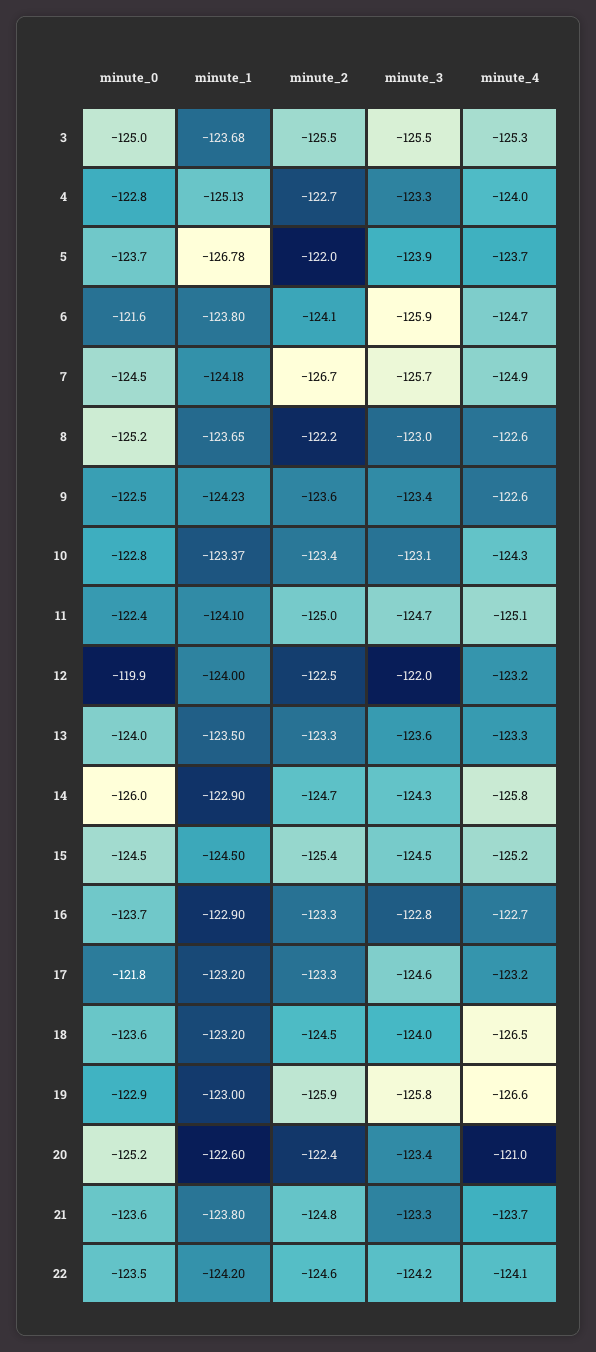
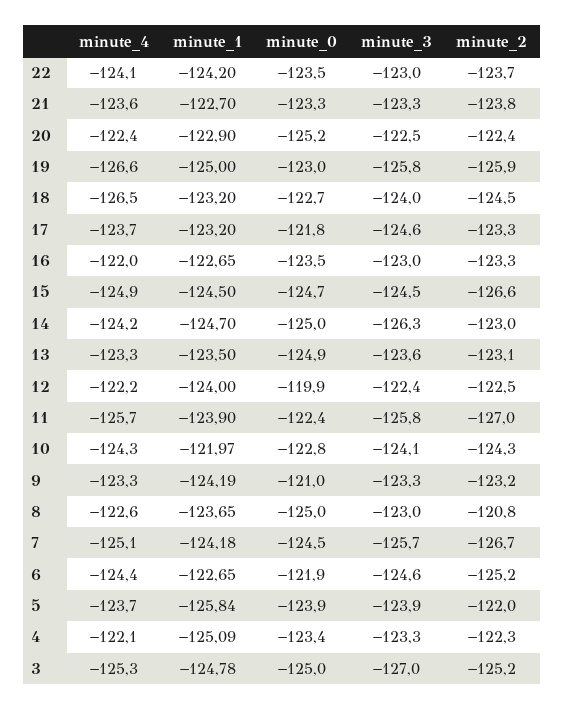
  {
    "minute_0": {
      "3": -125,
-     "4": -122.8,
+     "4": -123.4,
-     "5": -123.7,
+     "5": -123.9,
-     "6": -121.6,
+     "6": -121.9,
      "7": -124.5,
-     "8": -125.2,
+     "8": -125,
-     "9": -122.5,
+     "9": -121,
      "10": -122.8,
      "11": -122.4,
      "12": -119.9,
-     "13": -124,
+     "13": -124.9,
-     "14": -126,
+     "14": -125,
-     "15": -124.5,
+     "15": -124.7,
-     "16": -123.7,
+     "16": -123.5,
      "17": -121.8,
-     "18": -123.6,
+     "18": -122.7,
-     "19": -122.9,
+     "19": -123,
      "20": -125.2,
-     "21": -123.6,
+     "21": -123.3,
      "22": -123.5
    },
    "minute_1": {
-     "3": -123.68,
+     "3": -124.78,
-     "4": -125.13,
+     "4": -125.09,
-     "5": -126.78,
+     "5": -125.84,
-     "6": -123.8,
+     "6": -122.65,
      "7": -124.18,
      "8": -123.65,
-     "9": -124.23,
+     "9": -124.19,
-     "10": -123.37,
+     "10": -121.97,
-     "11": -124.1,
+     "11": -123.9,
      "12": -124,
      "13": -123.5,
-     "14": -122.9,
+     "14": -124.7,
      "15": -124.5,
-     "16": -122.9,
+     "16": -122.65,
      "17": -123.2,
      "18": -123.2,
-     "19": -123,
+     "19": -125,
-     "20": -122.6,
+     "20": -122.9,
-     "21": -123.8,
+     "21": -122.7,
      "22": -124.2
    },
    "minute_2": {
-     "3": -125.5,
+     "3": -125.2,
-     "4": -122.7,
+     "4": -122.3,
      "5": -122,
-     "6": -124.1,
+     "6": -125.2,
      "7": -126.7,
-     "8": -122.2,
+     "8": -120.8,
-     "9": -123.6,
+     "9": -123.2,
-     "10": -123.4,
+     "10": -124.3,
-     "11": -125,
+     "11": -127,
      "12": -122.5,
-     "13": -123.3,
+     "13": -123.1,
-     "14": -124.7,
+     "14": -123,
-     "15": -125.4,
+     "15": -126.6,
      "16": -123.3,
      "17": -123.3,
      "18": -124.5,
      "19": -125.9,
      "20": -122.4,
-     "21": -124.8,
+     "21": -123.8,
-     "22": -124.6
+     "22": -123.7
    },
    "minute_3": {
-     "3": -125.5,
+     "3": -127,
      "4": -123.3,
      "5": -123.9,
-     "6": -125.9,
+     "6": -124.6,
      "7": -125.7,
      "8": -123,
-     "9": -123.4,
+     "9": -123.3,
-     "10": -123.1,
+     "10": -124.1,
-     "11": -124.7,
+     "11": -125.8,
-     "12": -122,
+     "12": -122.4,
      "13": -123.6,
-     "14": -124.3,
+     "14": -126.3,
      "15": -124.5,
-     "16": -122.8,
+     "16": -123,
      "17": -124.6,
      "18": -124,
      "19": -125.8,
-     "20": -123.4,
+     "20": -122.5,
      "21": -123.3,
-     "22": -124.2
+     "22": -123
    },
    "minute_4": {
      "3": -125.3,
-     "4": -124,
+     "4": -122.1,
      "5": -123.7,
-     "6": -124.7,
+     "6": -124.4,
-     "7": -124.9,
+     "7": -125.1,
      "8": -122.6,
-     "9": -122.6,
+     "9": -123.3,
      "10": -124.3,
-     "11": -125.1,
+     "11": -125.7,
-     "12": -123.2,
+     "12": -122.2,
      "13": -123.3,
-     "14": -125.8,
+     "14": -124.2,
-     "15": -125.2,
+     "15": -124.9,
-     "16": -122.7,
+     "16": -122,
-     "17": -123.2,
+     "17": -123.7,
      "18": -126.5,
      "19": -126.6,
-     "20": -121,
+     "20": -122.4,
-     "21": -123.7,
+     "21": -123.6,
      "22": -124.1
    }
  }

